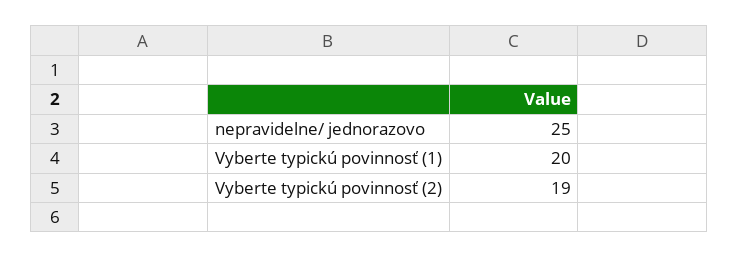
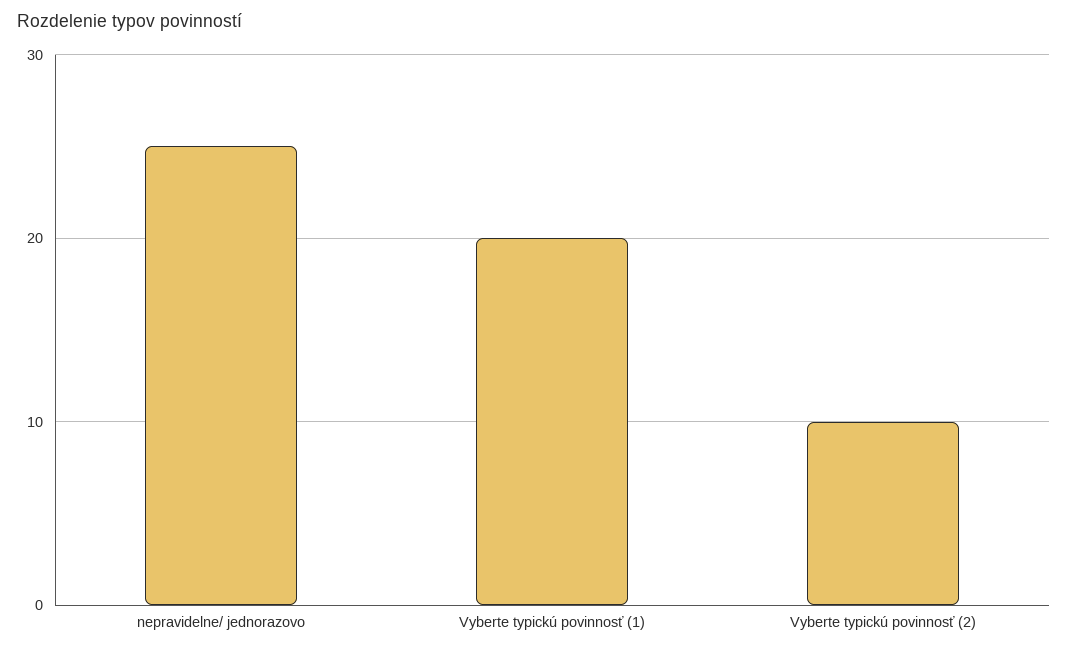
  {
    "nepravidelne/ jednorazovo": 25,
    "Vyberte typickú povinnosť (1)": 20,
-   "Vyberte typickú povinnosť (2)": 19
+   "Vyberte typickú povinnosť (2)": 10
  }

